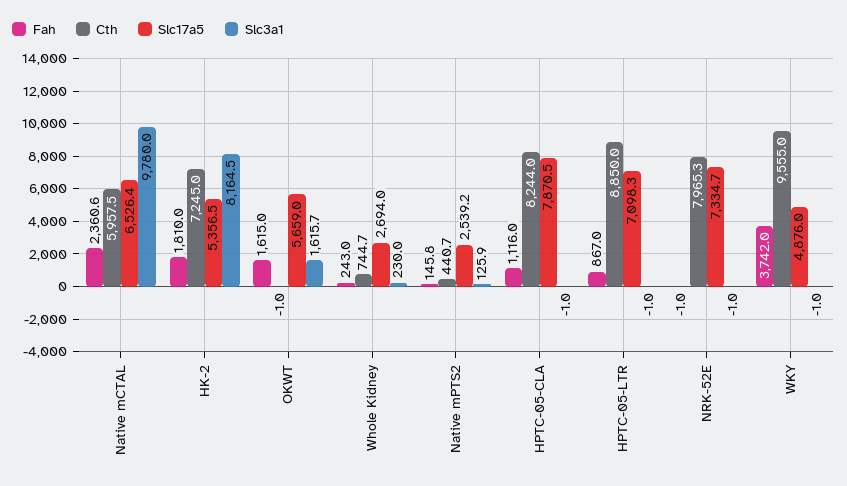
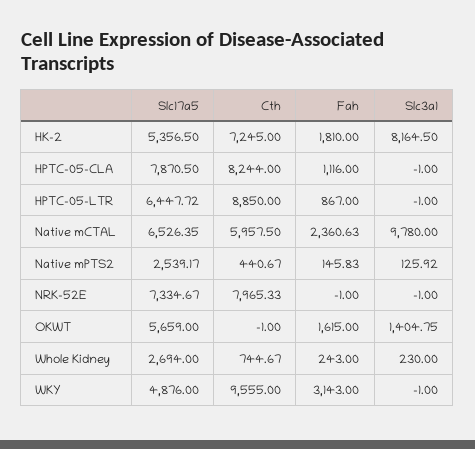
  {
    "Fah": {
      "Native mCTAL": 2360.63,
      "HK-2": 1810,
      "OKWT": 1615,
      "Whole Kidney": 243,
      "Native mPTS2": 145.83,
      "HPTC-05-CLA": 1116,
      "HPTC-05-LTR": 867,
      "NRK-52E": -1,
-     "WKY": 3742
+     "WKY": 3143
    },
    "Cth": {
      "Native mCTAL": 5957.5,
      "HK-2": 7245,
      "OKWT": -1,
      "Whole Kidney": 744.67,
      "Native mPTS2": 440.67,
      "HPTC-05-CLA": 8244,
      "HPTC-05-LTR": 8850,
      "NRK-52E": 7965.33,
      "WKY": 9555
    },
    "Slc17a5": {
      "Native mCTAL": 6526.35,
      "HK-2": 5356.5,
      "OKWT": 5659,
      "Whole Kidney": 2694,
      "Native mPTS2": 2539.17,
      "HPTC-05-CLA": 7870.5,
-     "HPTC-05-LTR": 7098.3,
+     "HPTC-05-LTR": 6447.72,
      "NRK-52E": 7334.67,
      "WKY": 4876
    },
    "Slc3a1": {
      "Native mCTAL": 9780,
      "HK-2": 8164.5,
-     "OKWT": 1615.7,
+     "OKWT": 1404.75,
      "Whole Kidney": 230,
      "Native mPTS2": 125.92,
      "HPTC-05-CLA": -1,
      "HPTC-05-LTR": -1,
      "NRK-52E": -1,
      "WKY": -1
    }
  }

